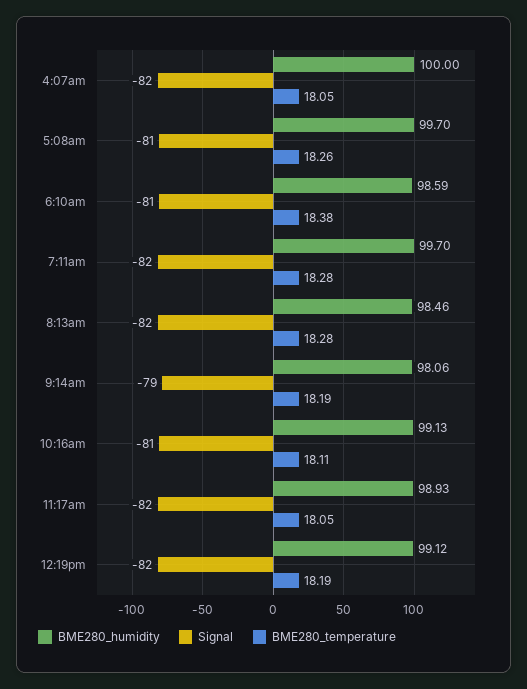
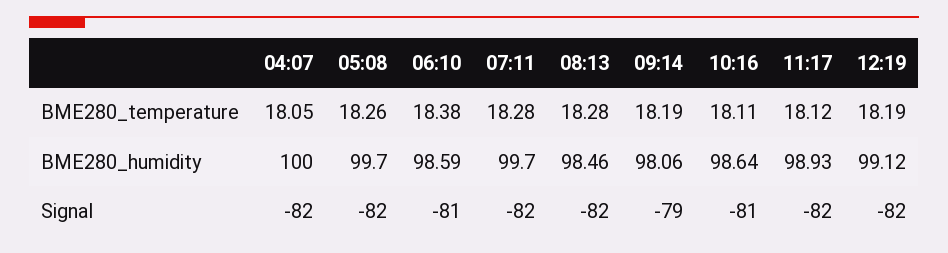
  {
    "BME280_humidity": {
      "4:07am": 100,
      "5:08am": 99.7,
      "6:10am": 98.59,
      "7:11am": 99.7,
      "8:13am": 98.46,
      "9:14am": 98.06,
-     "10:16am": 99.13,
+     "10:16am": 98.64,
      "11:17am": 98.93,
      "12:19pm": 99.12
    },
    "Signal": {
      "4:07am": -82,
-     "5:08am": -81,
+     "5:08am": -82,
      "6:10am": -81,
      "7:11am": -82,
      "8:13am": -82,
      "9:14am": -79,
      "10:16am": -81,
      "11:17am": -82,
      "12:19pm": -82
    },
    "BME280_temperature": {
      "4:07am": 18.05,
      "5:08am": 18.26,
      "6:10am": 18.38,
      "7:11am": 18.28,
      "8:13am": 18.28,
      "9:14am": 18.19,
      "10:16am": 18.11,
-     "11:17am": 18.05,
+     "11:17am": 18.12,
      "12:19pm": 18.19
    }
  }

